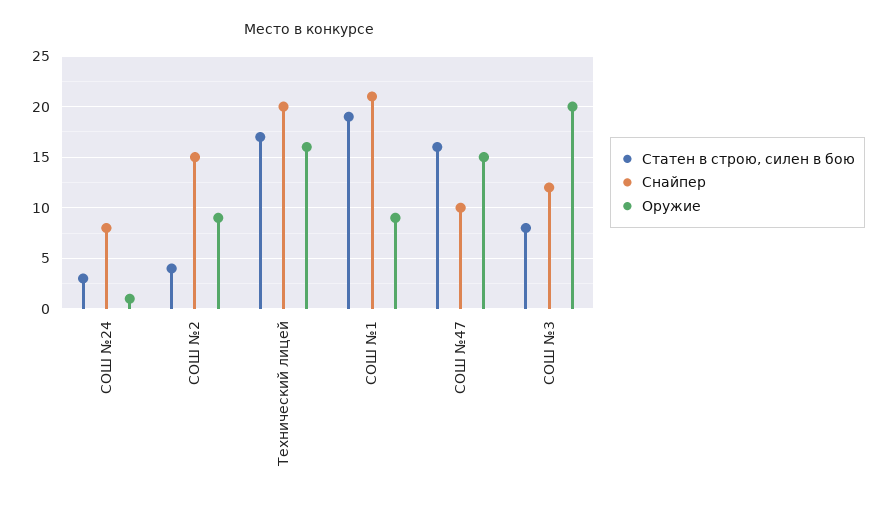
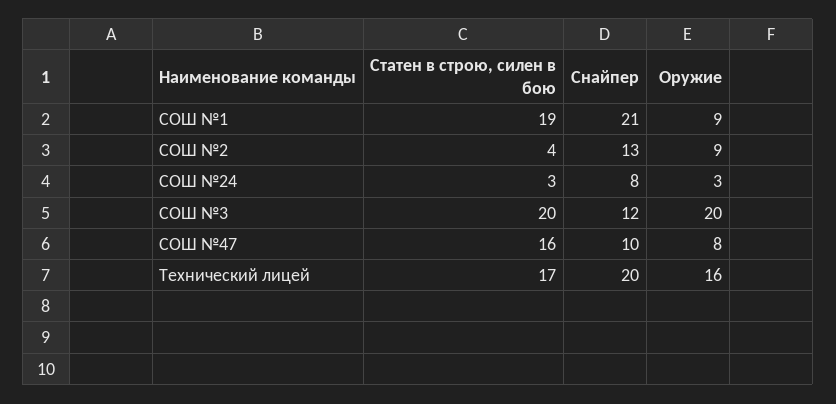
  {
    "Статен в строю, силен в бою": {
      "СОШ №24": 3,
      "СОШ №2": 4,
      "Технический лицей": 17,
      "СОШ №1": 19,
      "СОШ №47": 16,
-     "СОШ №3": 8
+     "СОШ №3": 20
    },
    "Снайпер": {
      "СОШ №24": 8,
-     "СОШ №2": 15,
+     "СОШ №2": 13,
      "Технический лицей": 20,
      "СОШ №1": 21,
      "СОШ №47": 10,
      "СОШ №3": 12
    },
    "Оружие": {
-     "СОШ №24": 1,
+     "СОШ №24": 3,
      "СОШ №2": 9,
      "Технический лицей": 16,
      "СОШ №1": 9,
-     "СОШ №47": 15,
+     "СОШ №47": 8,
      "СОШ №3": 20
    }
  }

